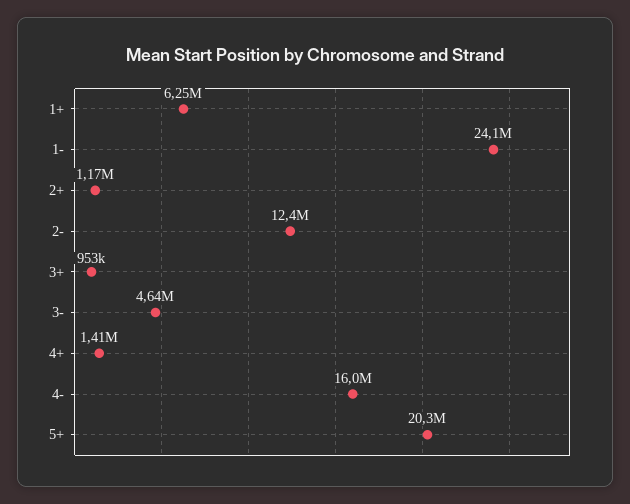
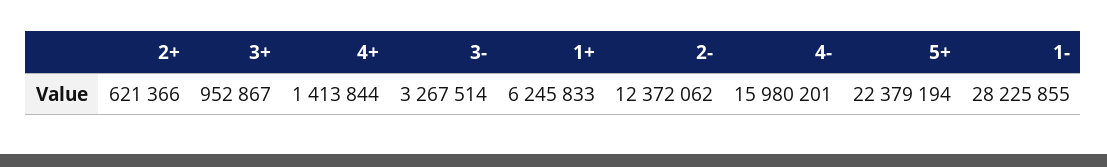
  {
    "1+": 6245833,
-   "1-": 24100000,
+   "1-": 28225855,
-   "2+": 1170000,
+   "2+": 621366,
    "2-": 12372062,
    "3+": 952867,
-   "3-": 4640000,
+   "3-": 3267514,
    "4+": 1413844,
    "4-": 15980201,
-   "5+": 20300000
+   "5+": 22379194
  }

